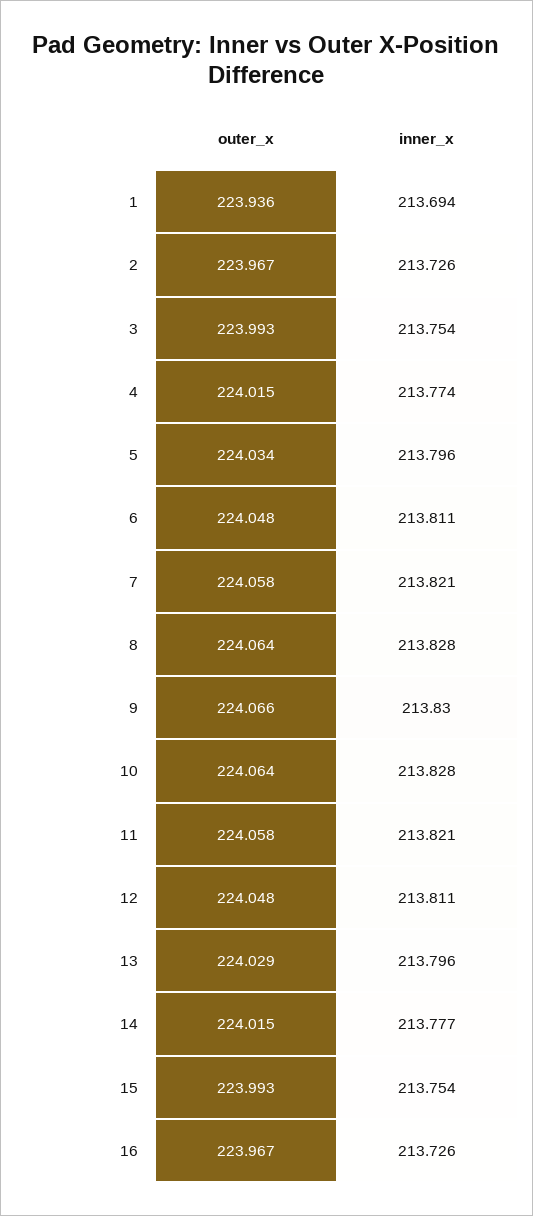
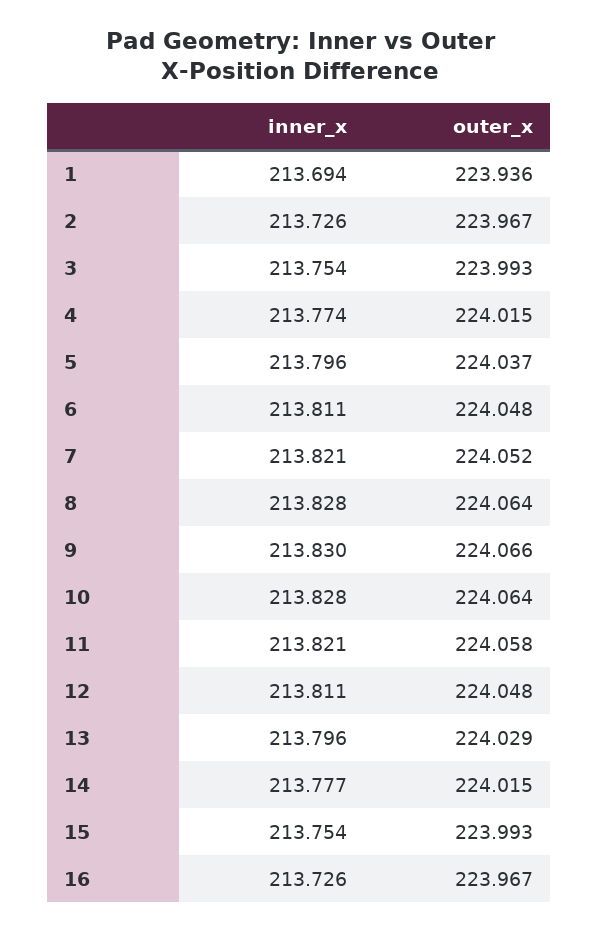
  {
    "outer_x": {
      "1": 223.936,
      "2": 223.967,
      "3": 223.993,
      "4": 224.015,
-     "5": 224.034,
+     "5": 224.037,
      "6": 224.048,
-     "7": 224.058,
+     "7": 224.052,
      "8": 224.064,
      "9": 224.066,
      "10": 224.064,
      "11": 224.058,
      "12": 224.048,
      "13": 224.029,
      "14": 224.015,
      "15": 223.993,
      "16": 223.967
    },
    "inner_x": {
      "1": 213.694,
      "2": 213.726,
      "3": 213.754,
      "4": 213.774,
      "5": 213.796,
      "6": 213.811,
      "7": 213.821,
      "8": 213.828,
      "9": 213.83,
      "10": 213.828,
      "11": 213.821,
      "12": 213.811,
      "13": 213.796,
      "14": 213.777,
      "15": 213.754,
      "16": 213.726
    }
  }

